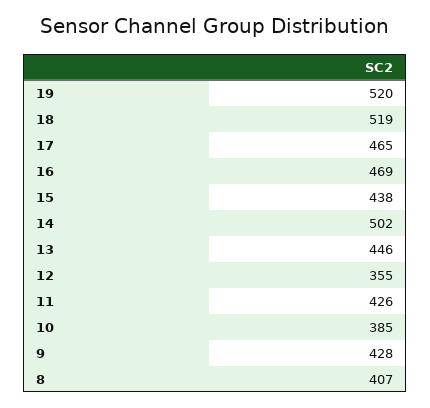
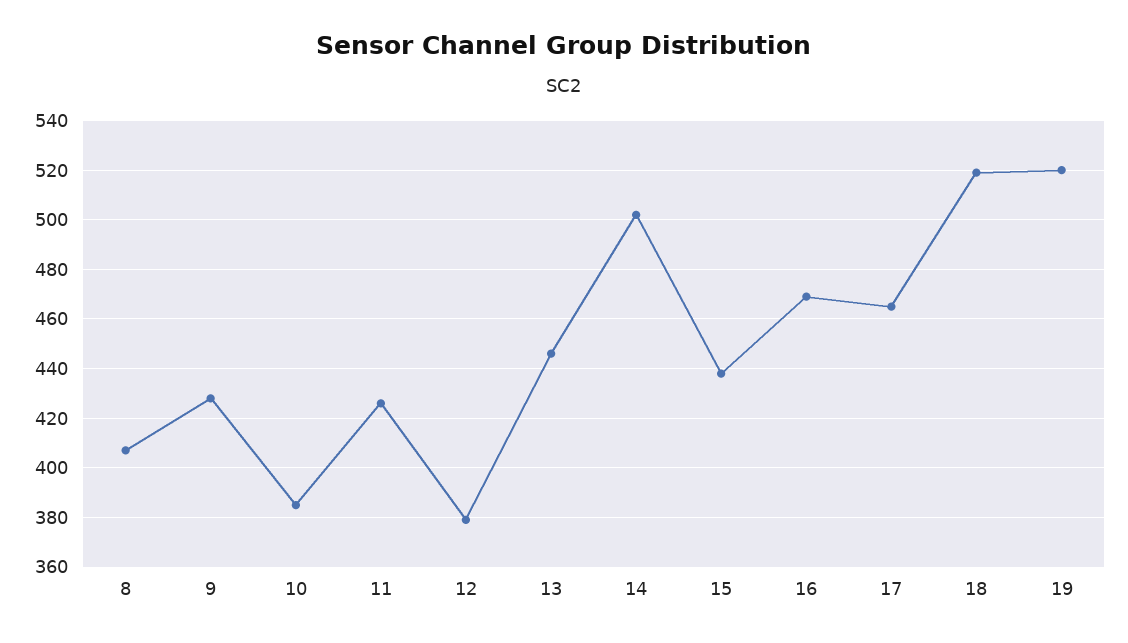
  {
    "19": 520,
    "18": 519,
    "17": 465,
    "16": 469,
    "15": 438,
    "14": 502,
    "13": 446,
-   "12": 355,
+   "12": 380,
    "11": 426,
    "10": 385,
    "9": 428,
    "8": 407
  }

